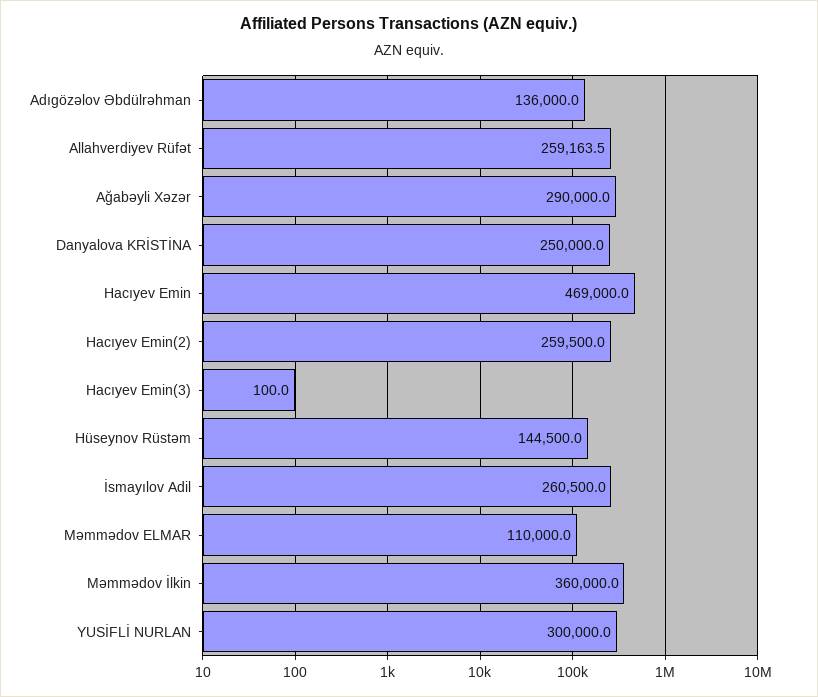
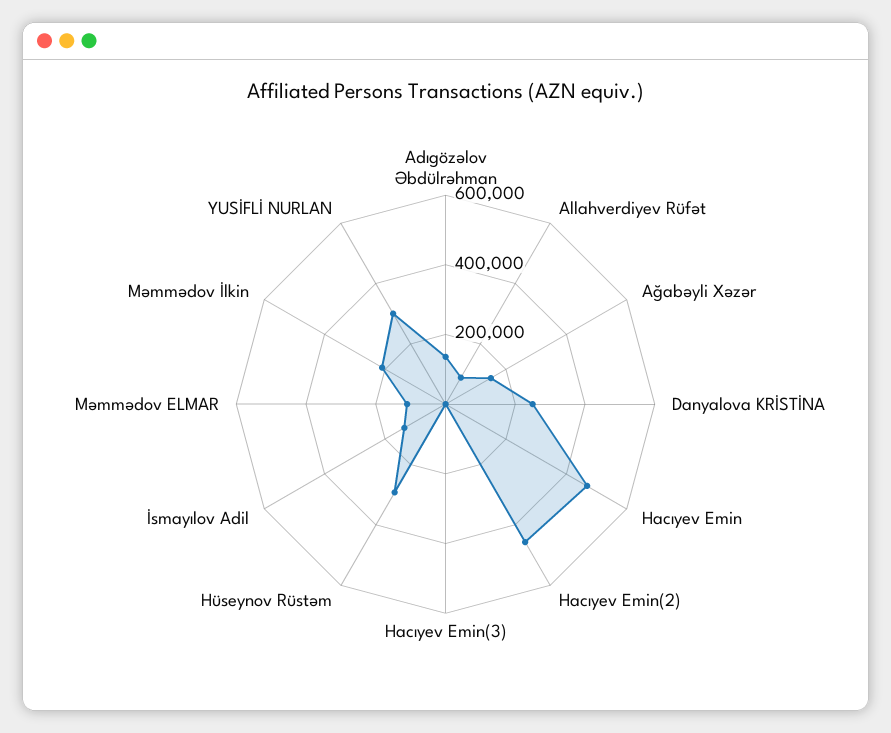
  {
    "Adıgözəlov Əbdülrəhman": 136000,
-   "Allahverdiyev Rüfət": 259163.5,
+   "Allahverdiyev Rüfət": 100000,
-   "Ağabəyli Xəzər": 290000,
+   "Ağabəyli Xəzər": 150000,
    "Danyalova KRİSTİNA": 250000,
    "Hacıyev Emin": 469000,
-   "Hacıyev Emin(2)": 259500,
+   "Hacıyev Emin(2)": 450000,
    "Hacıyev Emin(3)": 100,
-   "Hüseynov Rüstəm": 144500,
+   "Hüseynov Rüstəm": 300000,
-   "İsmayılov Adil": 260500,
+   "İsmayılov Adil": 150000,
    "Məmmədov ELMAR": 110000,
-   "Məmmədov İlkin": 360000,
+   "Məmmədov İlkin": 200000,
    "YUSİFLİ NURLAN": 300000
  }

